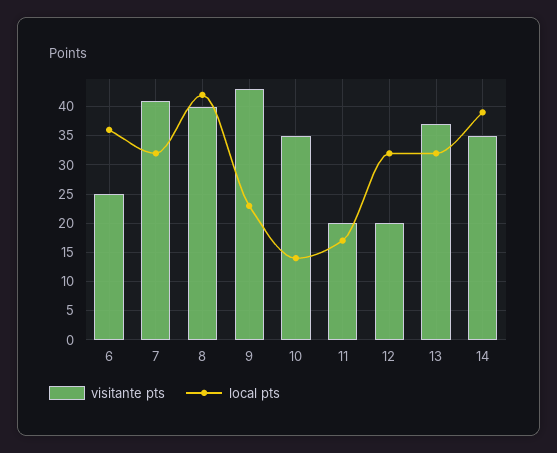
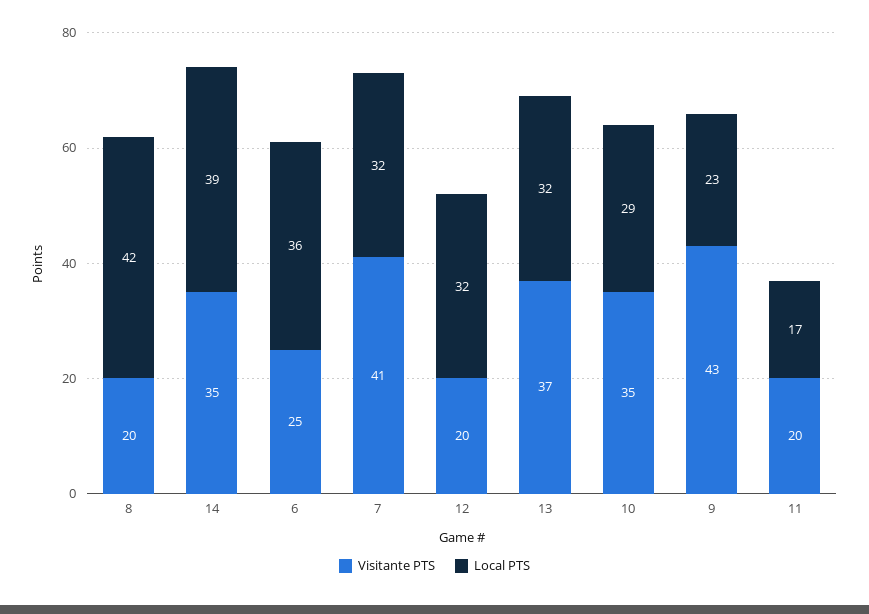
  {
    "visitante pts": {
      "6": 25,
      "7": 41,
-     "8": 40,
+     "8": 20,
      "9": 43,
      "10": 35,
      "11": 20,
      "12": 20,
      "13": 37,
      "14": 35
    },
    "local pts": {
      "6": 36,
      "7": 32,
      "8": 42,
      "9": 23,
-     "10": 15,
+     "10": 29,
      "11": 17,
      "12": 32,
      "13": 32,
      "14": 39
    }
  }

